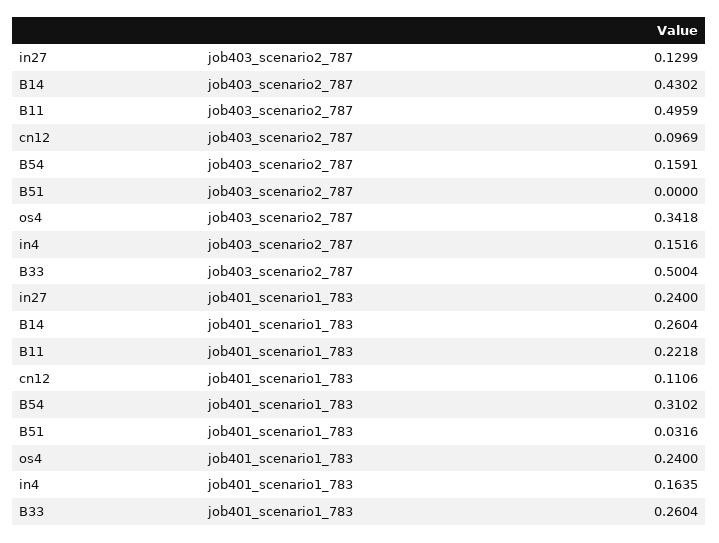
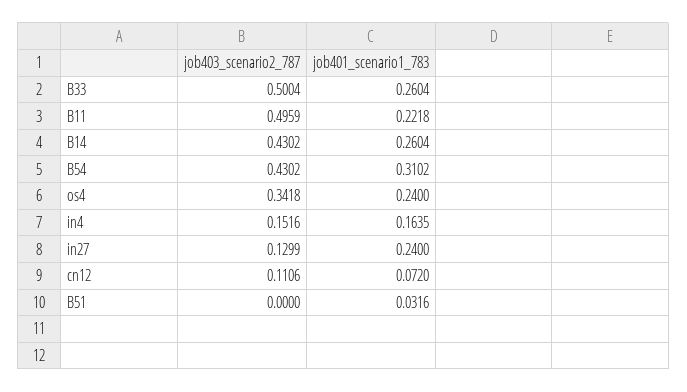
  {
    "in27": {
      "job403_scenario2_787": 0.1299,
      "job401_scenario1_783": 0.24
    },
    "B14": {
      "job403_scenario2_787": 0.4302,
      "job401_scenario1_783": 0.2604
    },
    "B11": {
      "job403_scenario2_787": 0.4959,
      "job401_scenario1_783": 0.2218
    },
    "cn12": {
-     "job403_scenario2_787": 0.0969,
+     "job403_scenario2_787": 0.1106,
-     "job401_scenario1_783": 0.1106
+     "job401_scenario1_783": 0.072
    },
    "B54": {
-     "job403_scenario2_787": 0.1591,
+     "job403_scenario2_787": 0.4302,
      "job401_scenario1_783": 0.3102
    },
    "B51": {
      "job403_scenario2_787": 0,
      "job401_scenario1_783": 0.0316
    },
    "os4": {
      "job403_scenario2_787": 0.3418,
      "job401_scenario1_783": 0.24
    },
    "in4": {
      "job403_scenario2_787": 0.1516,
      "job401_scenario1_783": 0.1635
    },
    "B33": {
      "job403_scenario2_787": 0.5004,
      "job401_scenario1_783": 0.2604
    }
  }

